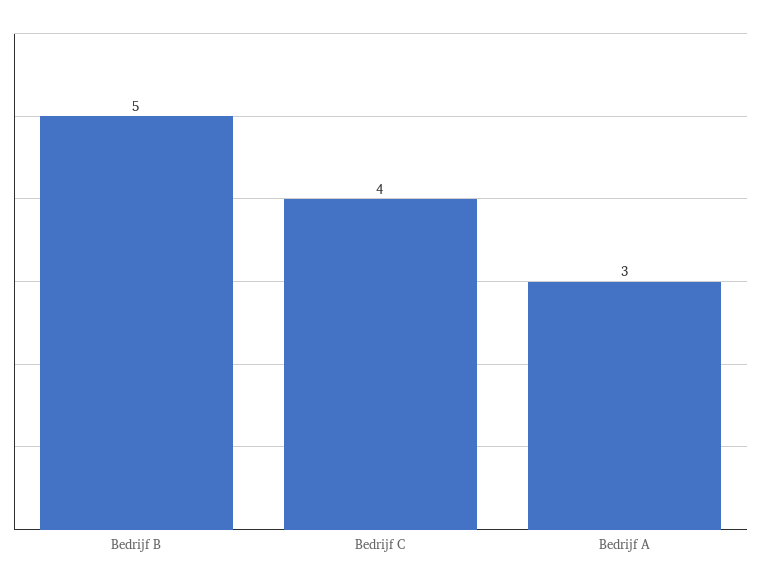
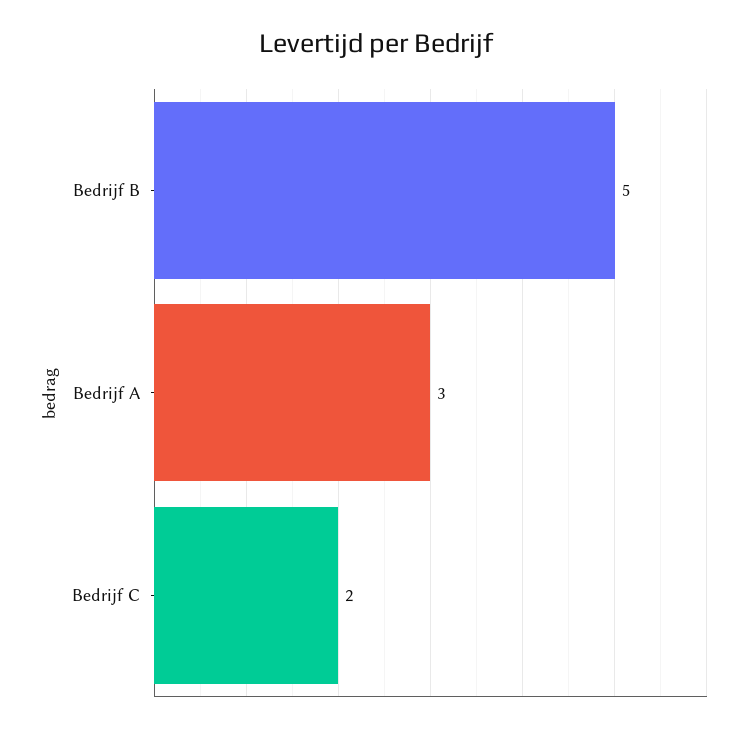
  {
    "Bedrijf B": 5,
-   "Bedrijf C": 4,
+   "Bedrijf C": 2,
    "Bedrijf A": 3
  }

